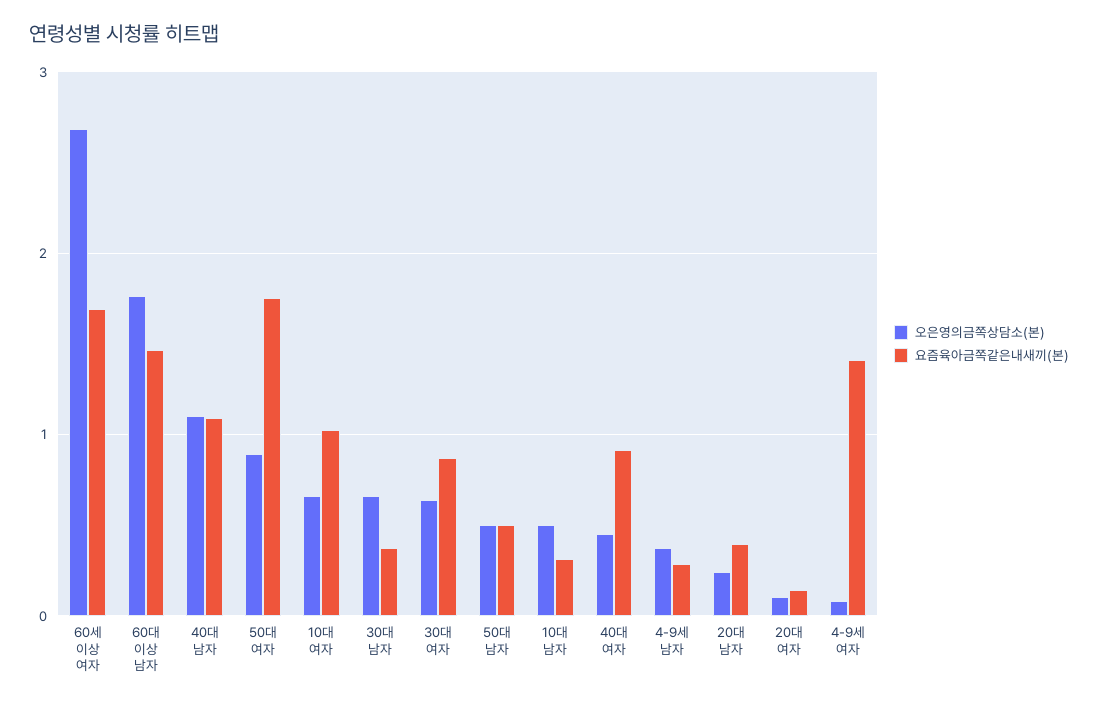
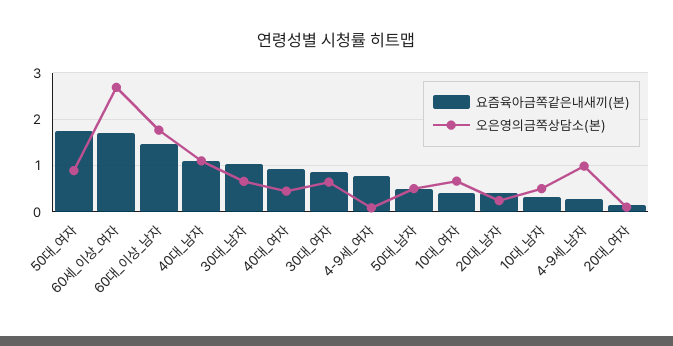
  {
    "오은영의금쪽상담소(본)": {
      "60세 이상 여자": 2.7,
      "60대 이상 남자": 1.8,
      "40대 남자": 1.1,
      "50대 여자": 0.9,
      "10대 여자": 0.7,
      "30대 남자": 0.7,
      "30대 여자": 0.6,
      "50대 남자": 0.5,
      "10대 남자": 0.5,
      "40대 여자": 0.4,
-     "4-9세 남자": 0.4,
+     "4-9세 남자": 1,
      "20대 남자": 0.2,
      "20대 여자": 0.1,
      "4-9세 여자": 0.1
    },
    "요즘육아금쪽같은내새끼(본)": {
      "60세 이상 여자": 1.7,
      "60대 이상 남자": 1.5,
      "40대 남자": 1.1,
      "50대 여자": 1.8,
-     "10대 여자": 1,
+     "10대 여자": 0.4,
-     "30대 남자": 0.4,
+     "30대 남자": 1,
      "30대 여자": 0.9,
      "50대 남자": 0.5,
      "10대 남자": 0.3,
      "40대 여자": 0.9,
      "4-9세 남자": 0.3,
      "20대 남자": 0.4,
      "20대 여자": 0.1,
-     "4-9세 여자": 1.4
+     "4-9세 여자": 0.8
    }
  }

